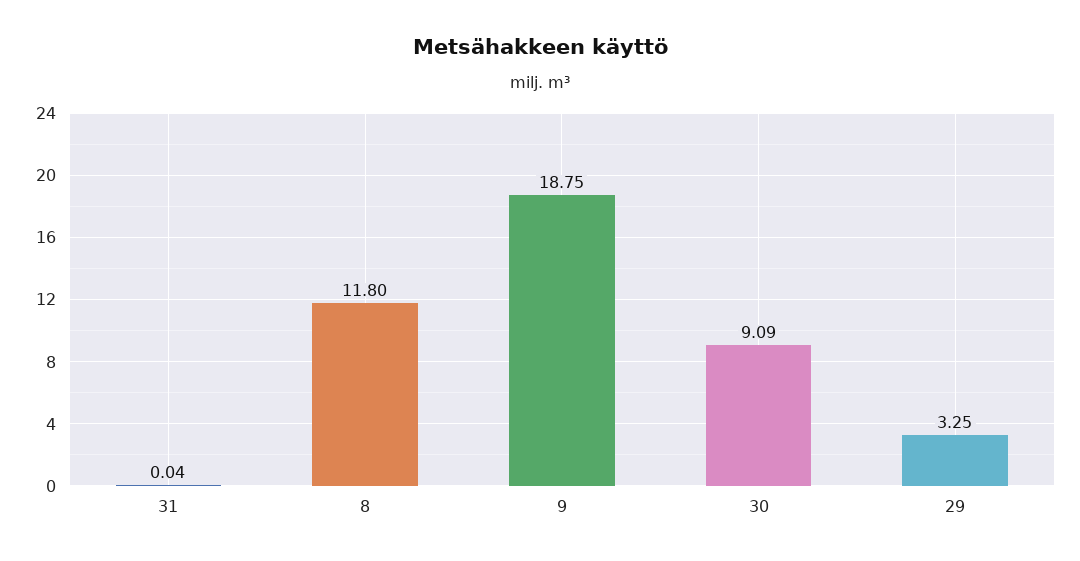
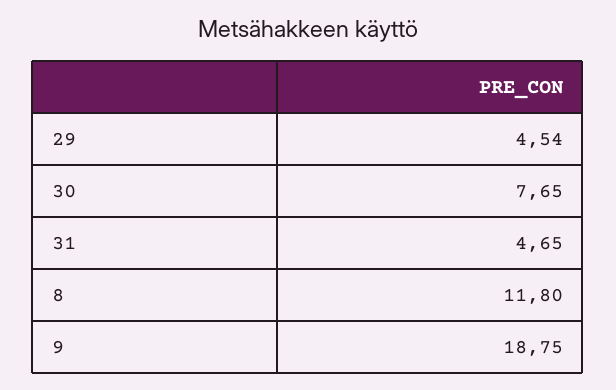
  {
-   "31": 0.04,
+   "31": 4.65,
    "8": 11.8,
    "9": 18.75,
-   "30": 9.09,
+   "30": 7.65,
-   "29": 3.25
+   "29": 4.54
  }

